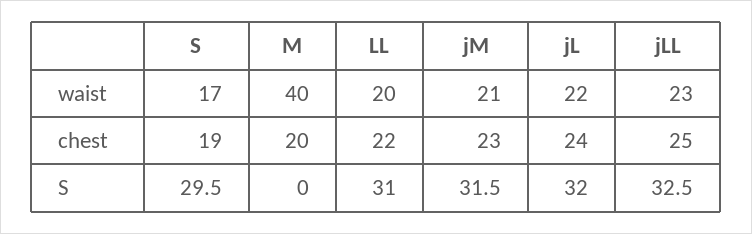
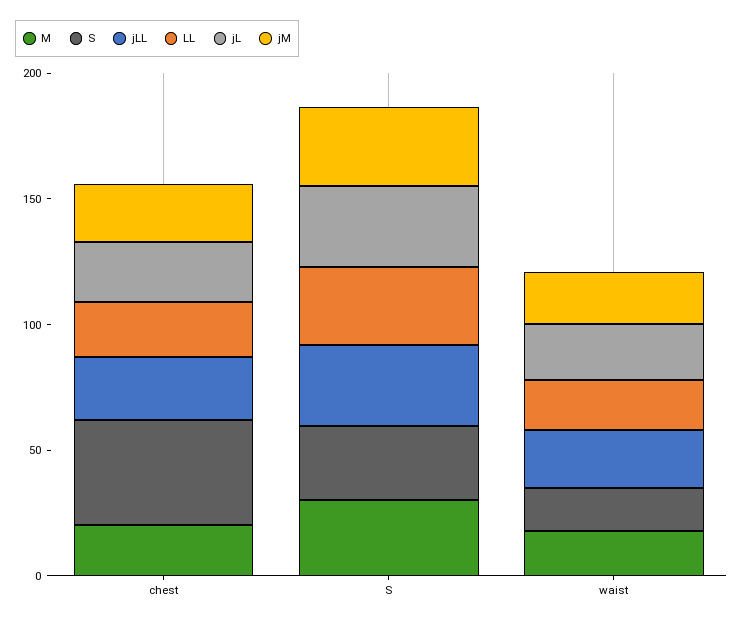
  {
    "S": {
      "waist": 17,
-     "chest": 19,
+     "chest": 40,
      "S": 29.5
    },
    "M": {
-     "waist": 40,
+     "waist": 20,
      "chest": 20,
-     "S": 0
+     "S": 30
    },
    "LL": {
      "waist": 20,
      "chest": 22,
      "S": 31
    },
    "jM": {
      "waist": 21,
      "chest": 23,
      "S": 31.5
    },
    "jL": {
      "waist": 22,
      "chest": 24,
      "S": 32
    },
    "jLL": {
      "waist": 23,
      "chest": 25,
      "S": 32.5
    }
  }

